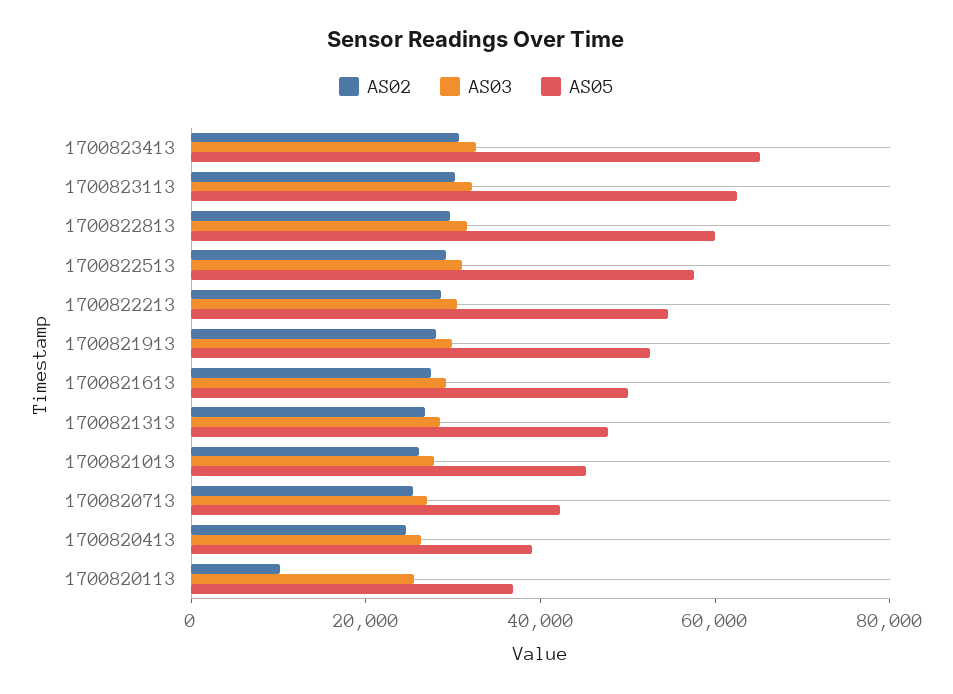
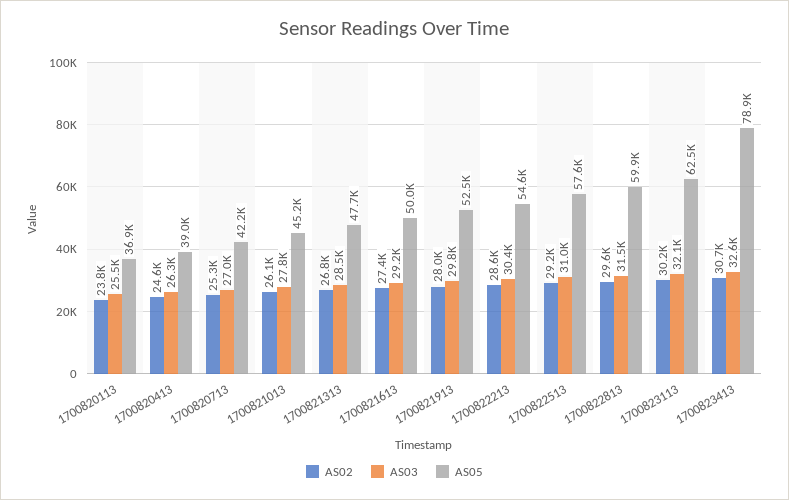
  {
    "AS02": {
      "1700823413": 30700,
      "1700823113": 30200,
      "1700822813": 29600,
      "1700822513": 29200,
      "1700822213": 28600,
      "1700821913": 28000,
      "1700821613": 27400,
      "1700821313": 26800,
      "1700821013": 26100,
      "1700820713": 25300,
      "1700820413": 24600,
-     "1700820113": 10000
+     "1700820113": 23800
    },
    "AS03": {
      "1700823413": 32600,
      "1700823113": 32100,
      "1700822813": 31500,
      "1700822513": 31000,
      "1700822213": 30400,
      "1700821913": 29800,
      "1700821613": 29200,
      "1700821313": 28500,
      "1700821013": 27800,
      "1700820713": 27000,
      "1700820413": 26300,
      "1700820113": 25500
    },
    "AS05": {
-     "1700823413": 65000,
+     "1700823413": 78900,
      "1700823113": 62500,
      "1700822813": 59900,
      "1700822513": 57600,
      "1700822213": 54600,
      "1700821913": 52500,
      "1700821613": 50000,
      "1700821313": 47700,
      "1700821013": 45200,
      "1700820713": 42200,
      "1700820413": 39000,
      "1700820113": 36900
    }
  }

